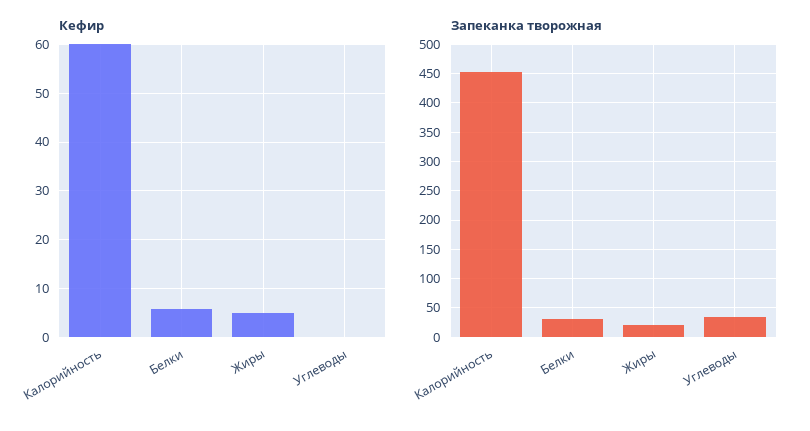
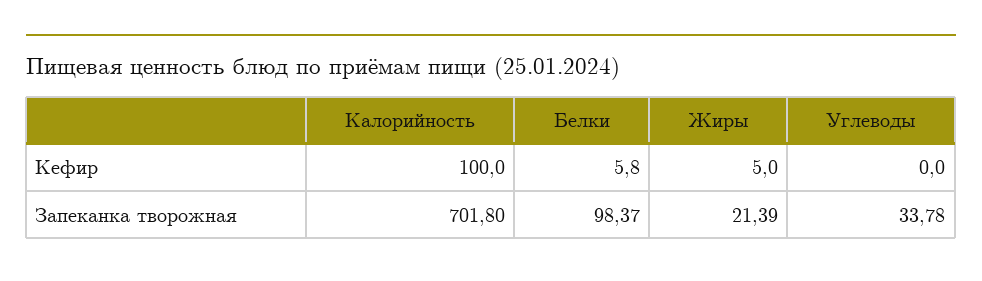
  {
    "Кефир": {
-     "Калорийность": 60,
+     "Калорийность": 100,
      "Белки": 5.8,
      "Жиры": 5,
      "Углеводы": 0
    },
    "Запеканка творожная": {
-     "Калорийность": 450,
+     "Калорийность": 701.8,
-     "Белки": 25,
+     "Белки": 98.37,
      "Жиры": 21.39,
      "Углеводы": 33.78
    }
  }

